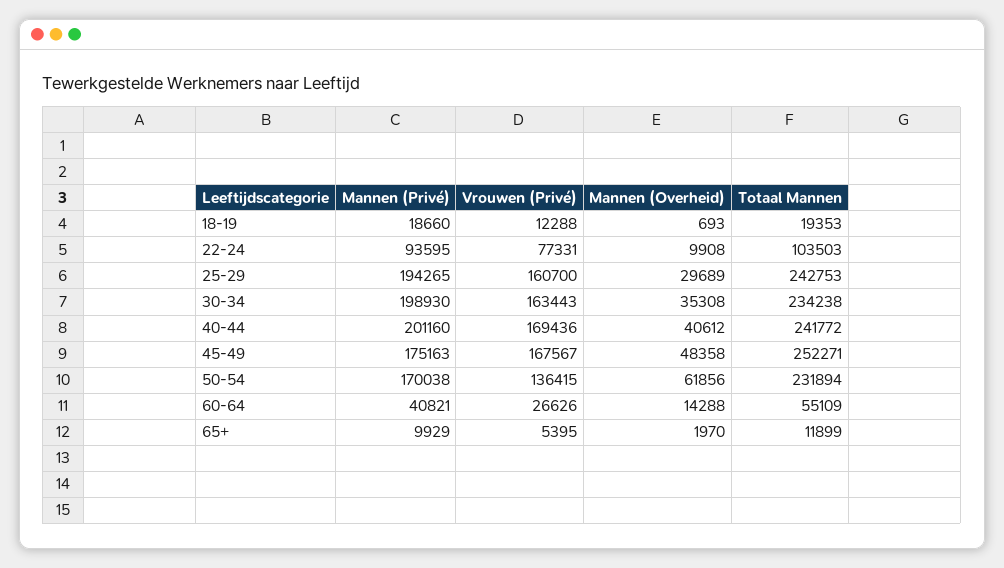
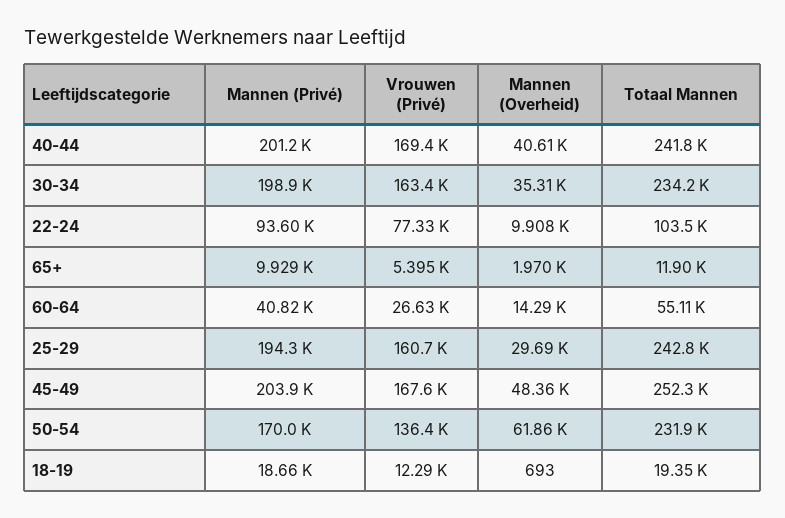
  {
    "Mannen (Privé)": {
      "18-19": 18660,
      "22-24": 93595,
      "25-29": 194265,
      "30-34": 198930,
      "40-44": 201160,
-     "45-49": 175163,
+     "45-49": 203900,
      "50-54": 170038,
      "60-64": 40821,
      "65+": 9929
    },
    "Vrouwen (Privé)": {
      "18-19": 12288,
      "22-24": 77331,
      "25-29": 160700,
      "30-34": 163443,
      "40-44": 169436,
      "45-49": 167567,
      "50-54": 136415,
      "60-64": 26626,
      "65+": 5395
    },
    "Mannen (Overheid)": {
      "18-19": 693,
      "22-24": 9908,
      "25-29": 29689,
      "30-34": 35308,
      "40-44": 40612,
      "45-49": 48358,
      "50-54": 61856,
      "60-64": 14288,
      "65+": 1970
    },
    "Totaal Mannen": {
      "18-19": 19353,
      "22-24": 103503,
      "25-29": 242753,
      "30-34": 234238,
      "40-44": 241772,
      "45-49": 252271,
      "50-54": 231894,
      "60-64": 55109,
      "65+": 11899
    }
  }

